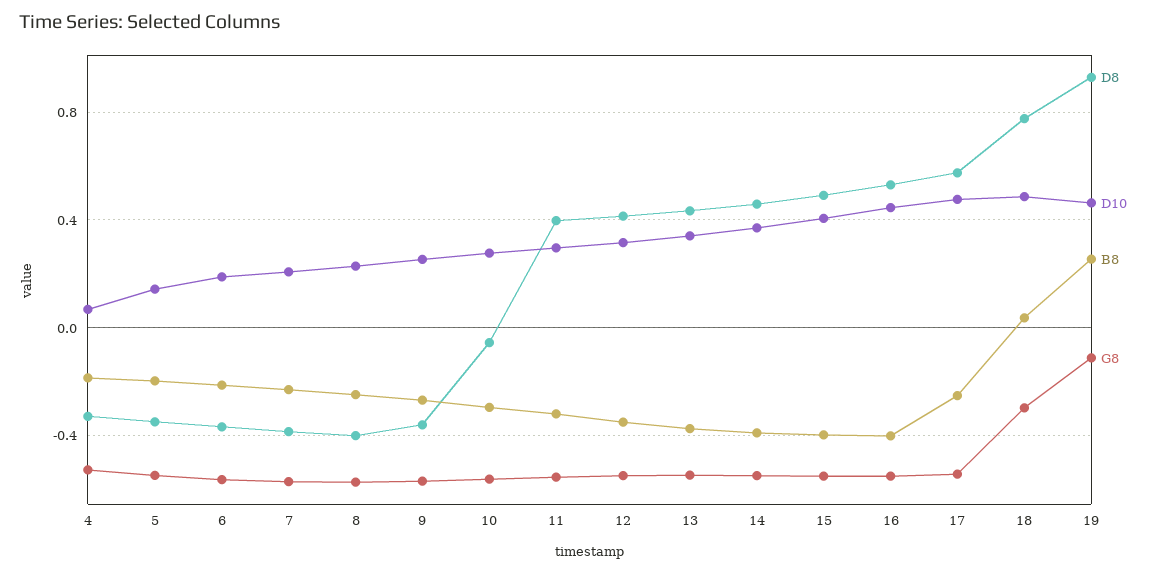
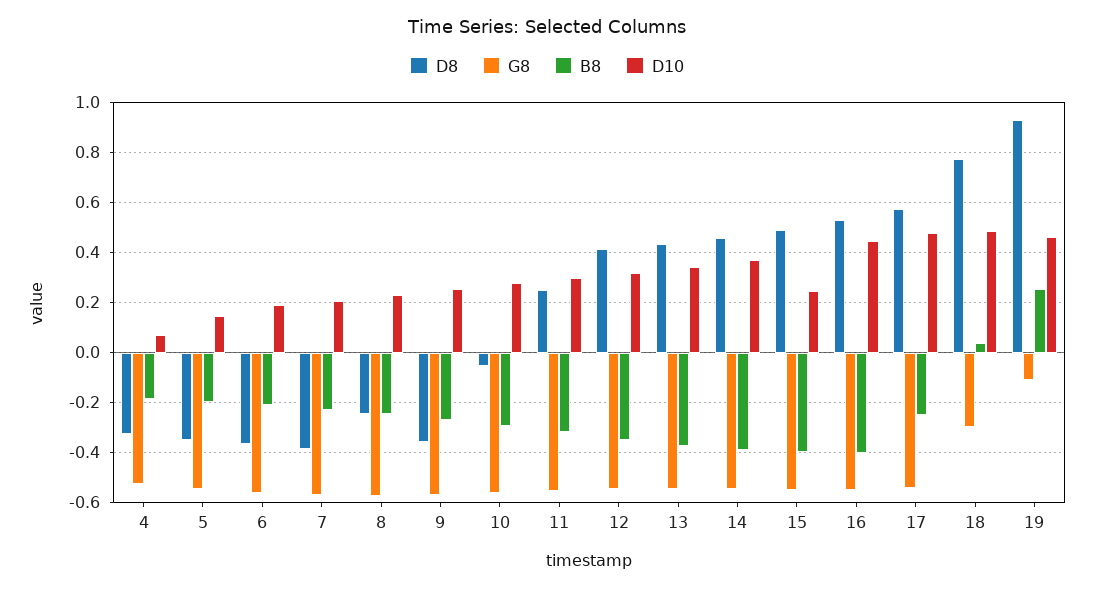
  {
    "D8": {
      "4": -0.325,
      "5": -0.35,
      "6": -0.375,
      "7": -0.375,
-     "8": -0.4,
+     "8": -0.25,
      "9": -0.35,
      "10": -0.05,
-     "11": 0.4,
+     "11": 0.25,
      "12": 0.425,
      "13": 0.425,
      "14": 0.45,
      "15": 0.5,
      "16": 0.525,
      "17": 0.575,
      "18": 0.775,
      "19": 0.925
    },
    "D10": {
      "4": 0.075,
      "5": 0.15,
      "6": 0.2,
      "7": 0.2,
      "8": 0.225,
      "9": 0.25,
      "10": 0.275,
      "11": 0.3,
      "12": 0.325,
      "13": 0.35,
      "14": 0.375,
-     "15": 0.4,
+     "15": 0.25,
      "16": 0.45,
      "17": 0.475,
      "18": 0.475,
      "19": 0.475
    },
    "B8": {
      "4": -0.175,
      "5": -0.2,
      "6": -0.2,
      "7": -0.225,
      "8": -0.25,
      "9": -0.275,
      "10": -0.3,
      "11": -0.325,
      "12": -0.35,
      "13": -0.375,
      "14": -0.4,
      "15": -0.4,
      "16": -0.4,
      "17": -0.25,
      "18": 0.05,
      "19": 0.25
    },
    "G8": {
      "4": -0.525,
      "5": -0.55,
      "6": -0.55,
      "7": -0.575,
      "8": -0.575,
      "9": -0.575,
      "10": -0.55,
      "11": -0.55,
      "12": -0.55,
      "13": -0.55,
      "14": -0.55,
      "15": -0.55,
      "16": -0.55,
      "17": -0.55,
      "18": -0.3,
      "19": -0.1
    }
  }

